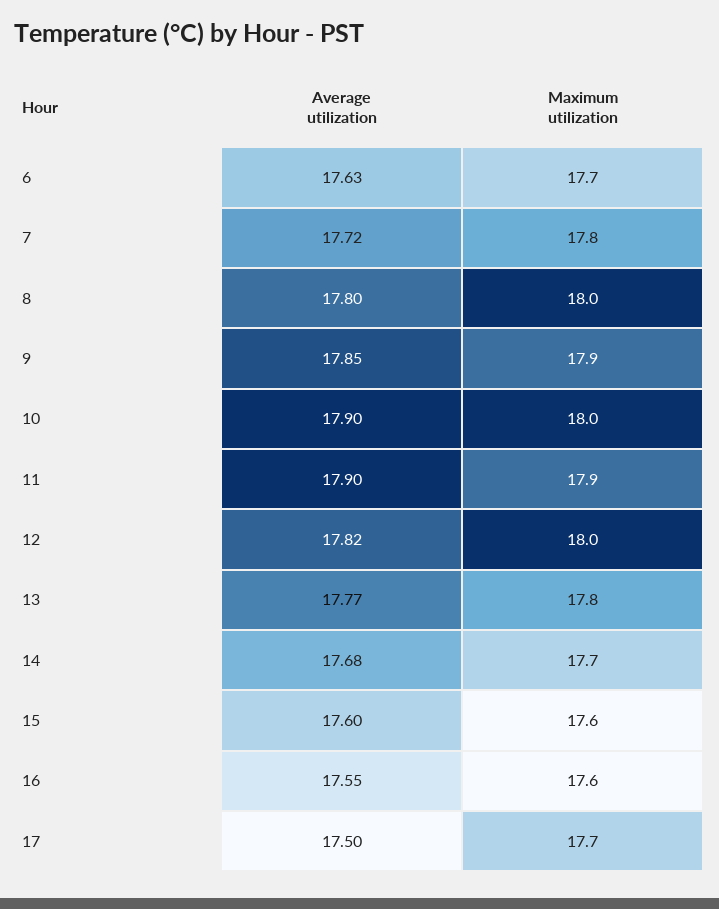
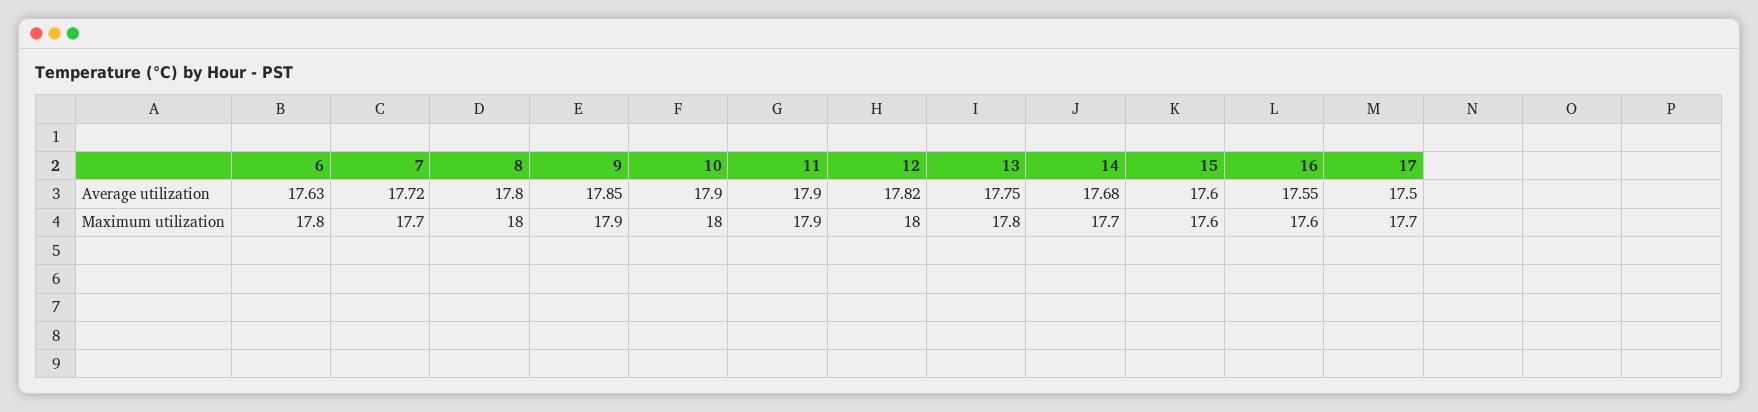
  {
    "Average utilization": {
      "6": 17.63,
      "7": 17.72,
      "8": 17.8,
      "9": 17.85,
      "10": 17.9,
      "11": 17.9,
      "12": 17.82,
-     "13": 17.77,
+     "13": 17.75,
      "14": 17.68,
      "15": 17.6,
      "16": 17.55,
      "17": 17.5
    },
    "Maximum utilization": {
-     "6": 17.7,
+     "6": 17.8,
-     "7": 17.8,
+     "7": 17.7,
      "8": 18,
      "9": 17.9,
      "10": 18,
      "11": 17.9,
      "12": 18,
      "13": 17.8,
      "14": 17.7,
      "15": 17.6,
      "16": 17.6,
      "17": 17.7
    }
  }

